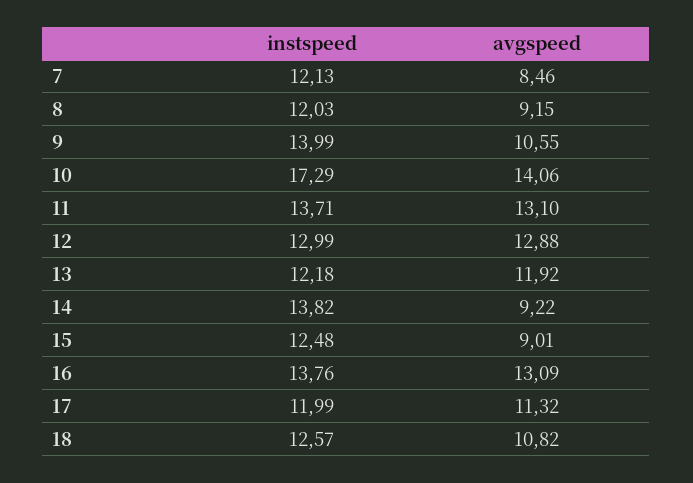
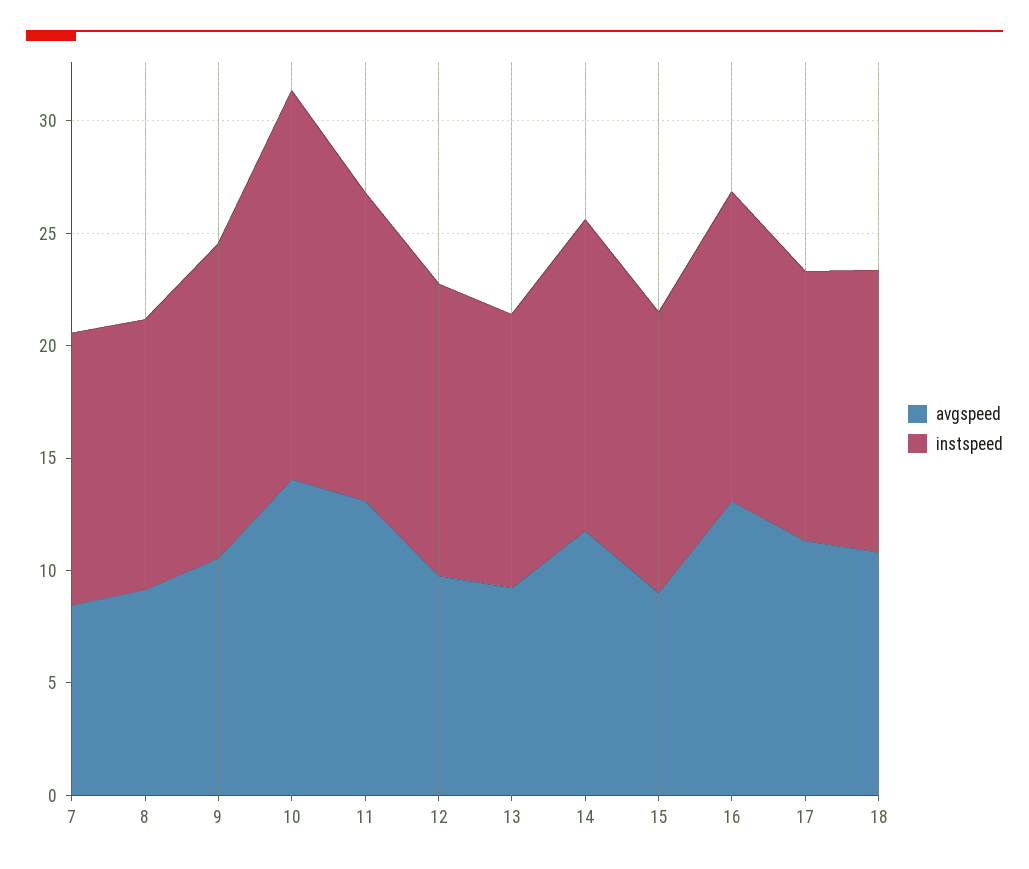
  {
    "instspeed": {
      "7": 12.13,
      "8": 12.03,
      "9": 13.99,
      "10": 17.29,
      "11": 13.71,
      "12": 12.99,
      "13": 12.18,
      "14": 13.82,
      "15": 12.48,
      "16": 13.76,
      "17": 11.99,
      "18": 12.57
    },
    "avgspeed": {
      "7": 8.46,
      "8": 9.15,
      "9": 10.55,
      "10": 14.06,
      "11": 13.1,
-     "12": 12.88,
+     "12": 10,
-     "13": 11.92,
+     "13": 9,
-     "14": 9.22,
+     "14": 12,
      "15": 9.01,
      "16": 13.09,
      "17": 11.32,
      "18": 10.82
    }
  }

